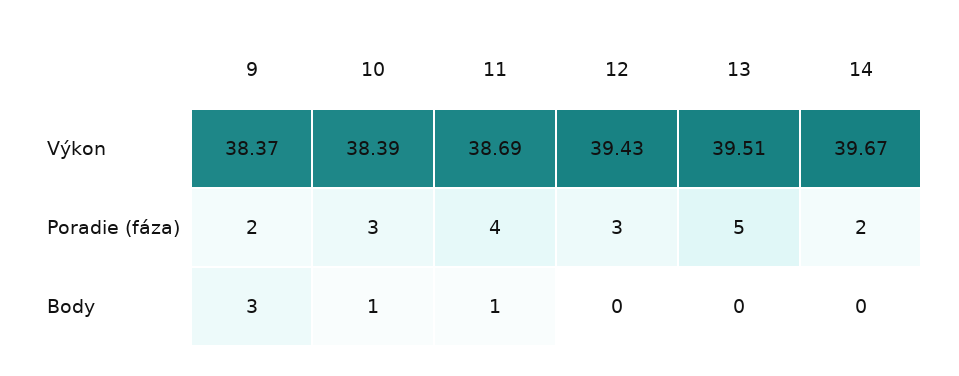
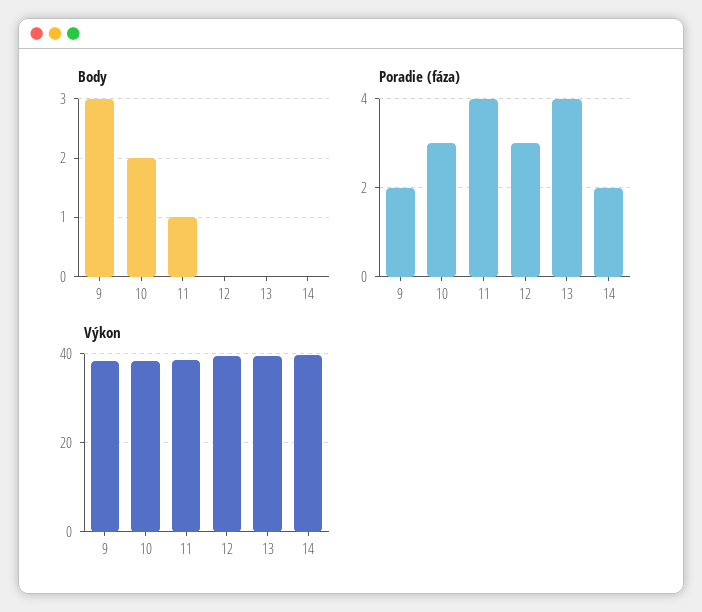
  {
    "Výkon": {
      "9": 38.37,
      "10": 38.39,
      "11": 38.69,
      "12": 39.43,
      "13": 39.51,
      "14": 39.67
    },
    "Poradie (fáza)": {
      "9": 2,
      "10": 3,
      "11": 4,
      "12": 3,
-     "13": 5,
+     "13": 4,
      "14": 2
    },
    "Body": {
      "9": 3,
-     "10": 1,
+     "10": 2,
      "11": 1,
      "12": 0,
      "13": 0,
      "14": 0
    }
  }

